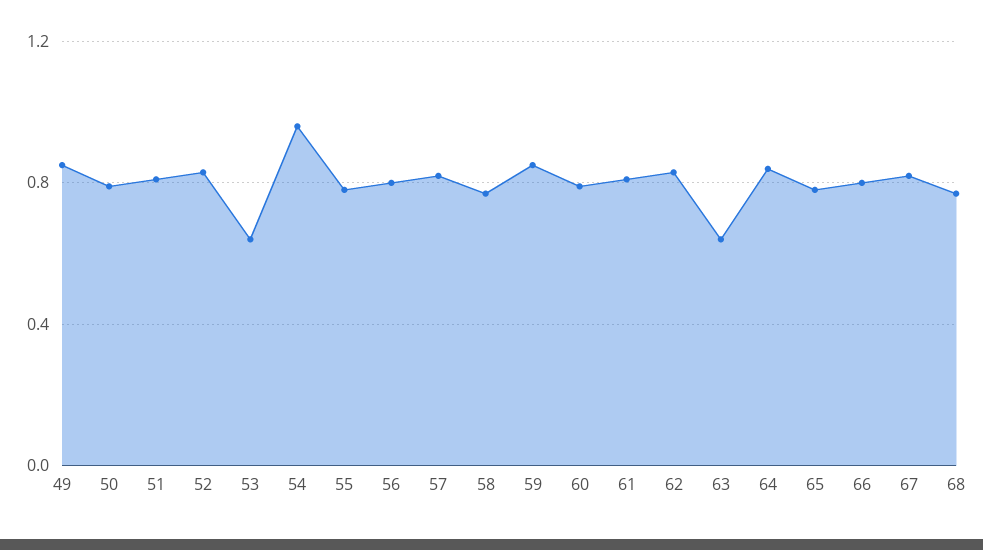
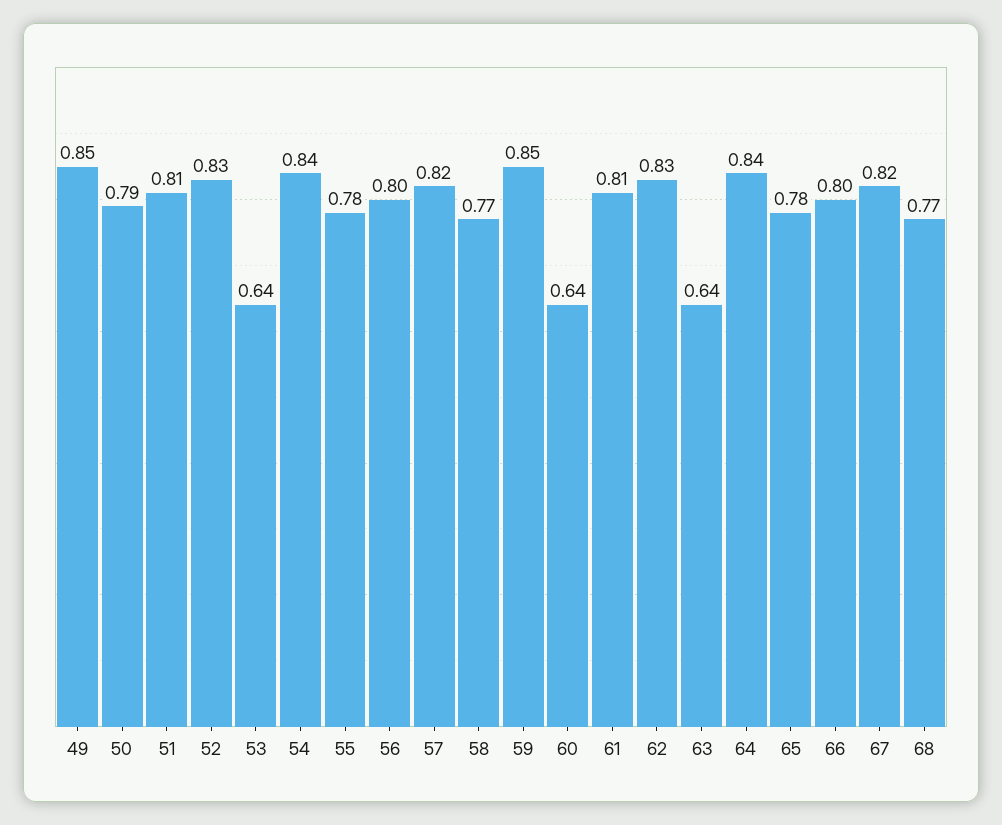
  {
    "49": 0.85,
    "50": 0.79,
    "51": 0.81,
    "52": 0.83,
    "53": 0.64,
-   "54": 0.95,
+   "54": 0.84,
    "55": 0.78,
    "56": 0.8,
    "57": 0.82,
    "58": 0.77,
    "59": 0.85,
-   "60": 0.8,
+   "60": 0.64,
    "61": 0.81,
    "62": 0.83,
    "63": 0.64,
    "64": 0.84,
    "65": 0.78,
    "66": 0.8,
    "67": 0.82,
    "68": 0.77
  }

